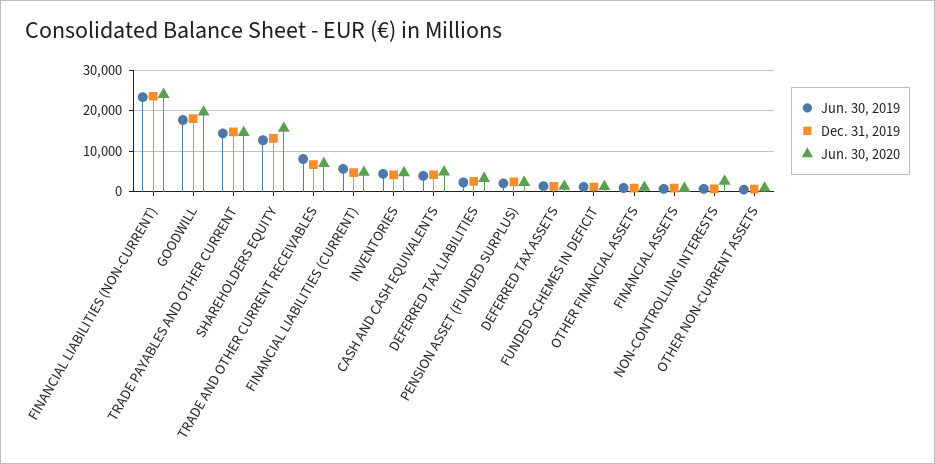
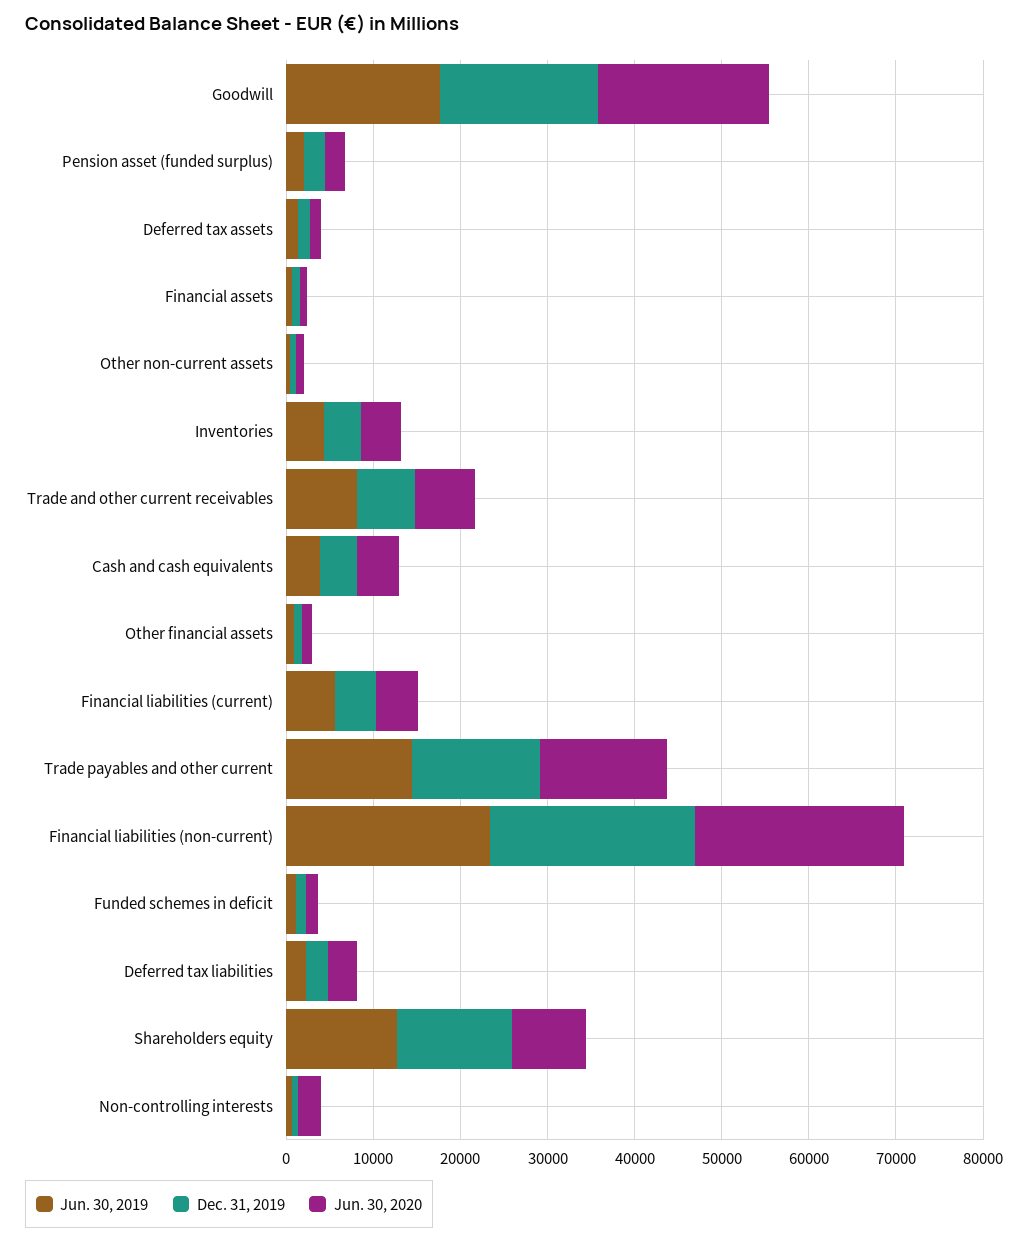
  {
    "Jun. 30, 2019": {
      "FINANCIAL LIABILITIES (NON-CURRENT)": 24000,
      "GOODWILL": 18000,
      "TRADE PAYABLES AND OTHER CURRENT": 14000,
      "SHAREHOLDERS EQUITY": 12000,
      "TRADE AND OTHER CURRENT RECEIVABLES": 8000,
      "FINANCIAL LIABILITIES (CURRENT)": 6000,
      "INVENTORIES": 4000,
      "CASH AND CASH EQUIVALENTS": 4000,
      "DEFERRED TAX LIABILITIES": 2000,
      "PENSION ASSET (FUNDED SURPLUS)": 2000,
      "DEFERRED TAX ASSETS": 2000,
      "FUNDED SCHEMES IN DEFICIT": 2000,
      "OTHER FINANCIAL ASSETS": 0,
      "FINANCIAL ASSETS": 0,
      "NON-CONTROLLING INTERESTS": 0,
      "OTHER NON-CURRENT ASSETS": 0
    },
    "Dec. 31, 2019": {
      "FINANCIAL LIABILITIES (NON-CURRENT)": 24000,
      "GOODWILL": 18000,
      "TRADE PAYABLES AND OTHER CURRENT": 14000,
      "SHAREHOLDERS EQUITY": 14000,
      "TRADE AND OTHER CURRENT RECEIVABLES": 6000,
      "FINANCIAL LIABILITIES (CURRENT)": 4000,
      "INVENTORIES": 4000,
      "CASH AND CASH EQUIVALENTS": 4000,
      "DEFERRED TAX LIABILITIES": 2000,
      "PENSION ASSET (FUNDED SURPLUS)": 2000,
      "DEFERRED TAX ASSETS": 2000,
      "FUNDED SCHEMES IN DEFICIT": 2000,
      "OTHER FINANCIAL ASSETS": 0,
      "FINANCIAL ASSETS": 0,
      "NON-CONTROLLING INTERESTS": 0,
      "OTHER NON-CURRENT ASSETS": 0
    },
    "Jun. 30, 2020": {
      "FINANCIAL LIABILITIES (NON-CURRENT)": 24000,
      "GOODWILL": 20000,
      "TRADE PAYABLES AND OTHER CURRENT": 14000,
-     "SHAREHOLDERS EQUITY": 16000,
+     "SHAREHOLDERS EQUITY": 8000,
      "TRADE AND OTHER CURRENT RECEIVABLES": 6000,
      "FINANCIAL LIABILITIES (CURRENT)": 4000,
      "INVENTORIES": 4000,
      "CASH AND CASH EQUIVALENTS": 4000,
      "DEFERRED TAX LIABILITIES": 4000,
      "PENSION ASSET (FUNDED SURPLUS)": 2000,
      "DEFERRED TAX ASSETS": 2000,
      "FUNDED SCHEMES IN DEFICIT": 2000,
      "OTHER FINANCIAL ASSETS": 2000,
      "FINANCIAL ASSETS": 0,
      "NON-CONTROLLING INTERESTS": 2000,
      "OTHER NON-CURRENT ASSETS": 0
    }
  }

